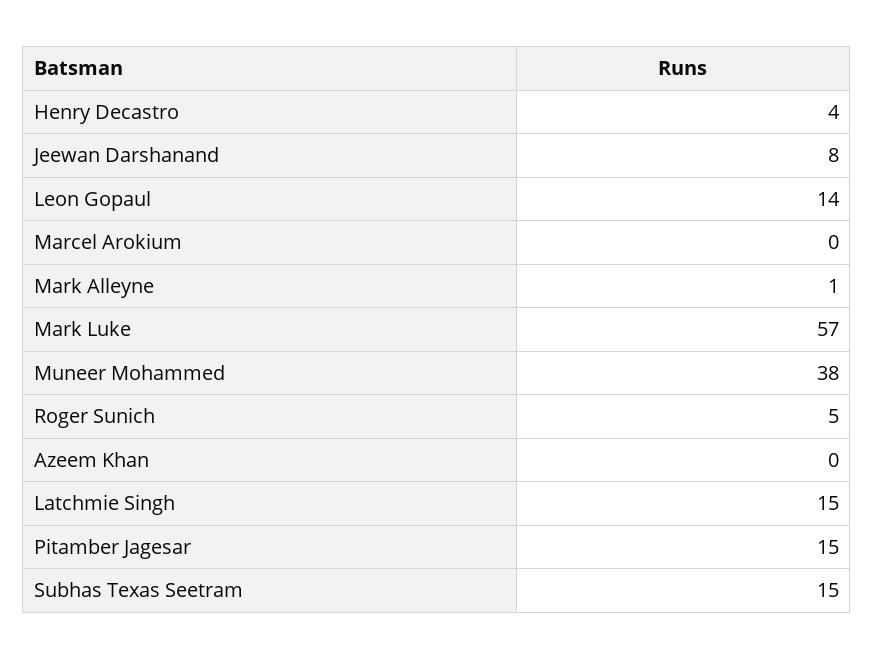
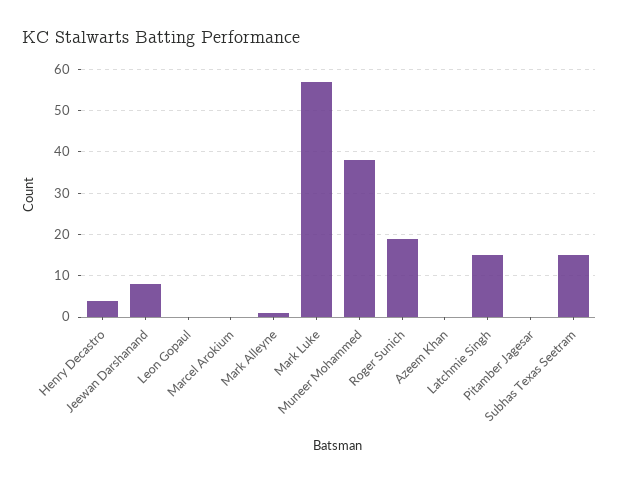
  {
    "Henry Decastro": 4,
    "Jeewan Darshanand": 8,
-   "Leon Gopaul": 14,
+   "Leon Gopaul": 0,
    "Marcel Arokium": 0,
    "Mark Alleyne": 1,
    "Mark Luke": 57,
    "Muneer Mohammed": 38,
-   "Roger Sunich": 5,
+   "Roger Sunich": 20,
    "Azeem Khan": 0,
    "Latchmie Singh": 15,
-   "Pitamber Jagesar": 15,
+   "Pitamber Jagesar": 0,
    "Subhas Texas Seetram": 15
  }

